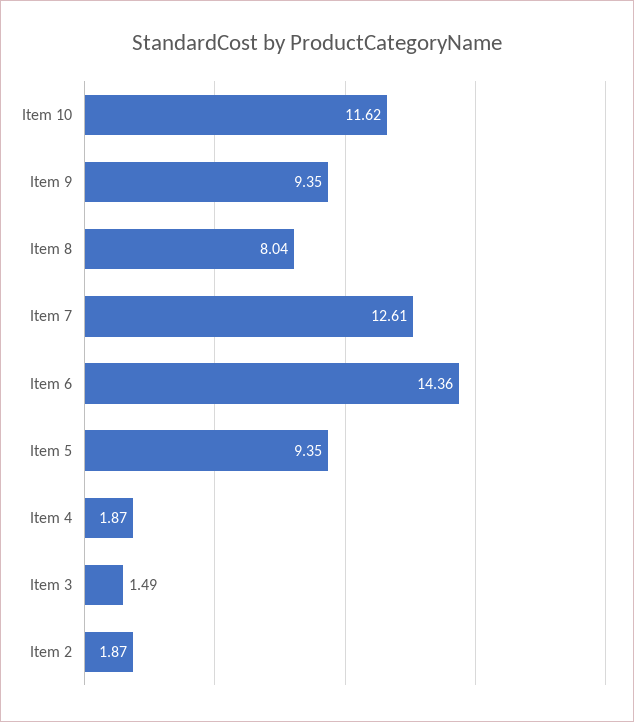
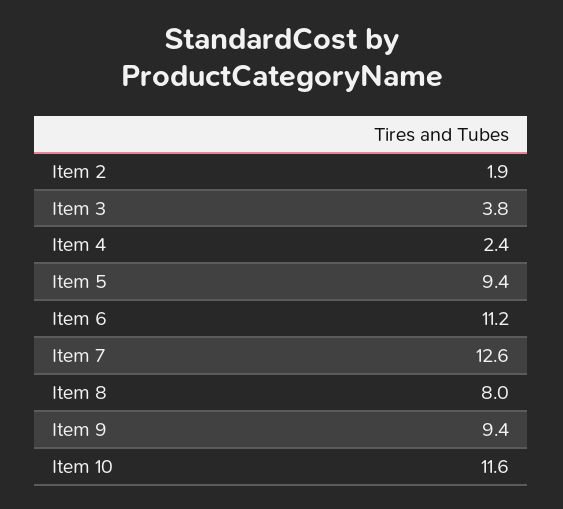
  {
    "Item 10": 11.62,
    "Item 9": 9.35,
    "Item 8": 8.04,
    "Item 7": 12.61,
-   "Item 6": 14.36,
+   "Item 6": 11.2,
    "Item 5": 9.35,
-   "Item 4": 1.87,
+   "Item 4": 2.4,
-   "Item 3": 1.49,
+   "Item 3": 3.8,
    "Item 2": 1.87
  }

